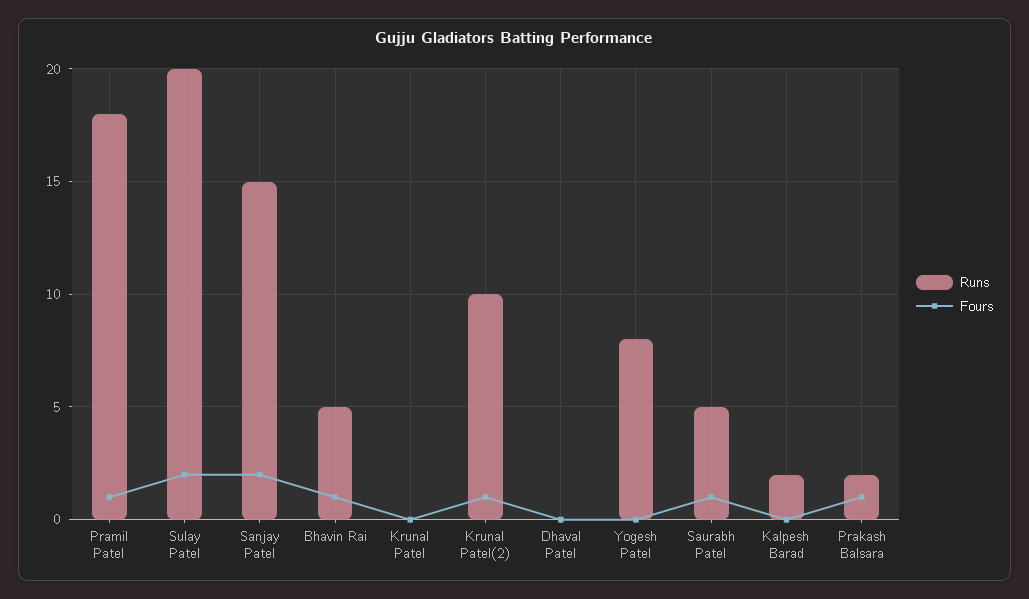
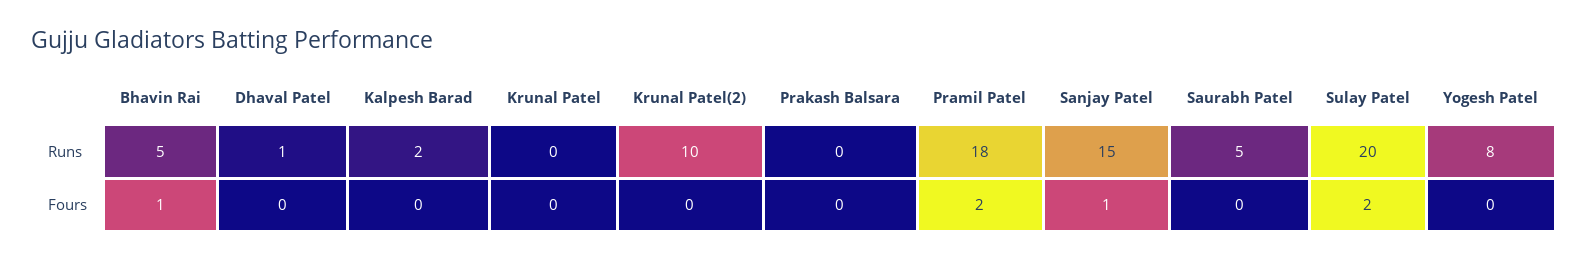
  {
    "Runs": {
      "Pramil Patel": 18,
      "Sulay Patel": 20,
      "Sanjay Patel": 15,
      "Bhavin Rai": 5,
      "Krunal Patel": 0,
      "Krunal Patel(2)": 10,
-     "Dhaval Patel": 0,
+     "Dhaval Patel": 1,
      "Yogesh Patel": 8,
      "Saurabh Patel": 5,
      "Kalpesh Barad": 2,
-     "Prakash Balsara": 2
+     "Prakash Balsara": 0
    },
    "Fours": {
-     "Pramil Patel": 1,
+     "Pramil Patel": 2,
      "Sulay Patel": 2,
-     "Sanjay Patel": 2,
+     "Sanjay Patel": 1,
      "Bhavin Rai": 1,
      "Krunal Patel": 0,
-     "Krunal Patel(2)": 1,
+     "Krunal Patel(2)": 0,
      "Dhaval Patel": 0,
      "Yogesh Patel": 0,
-     "Saurabh Patel": 1,
+     "Saurabh Patel": 0,
      "Kalpesh Barad": 0,
-     "Prakash Balsara": 1
+     "Prakash Balsara": 0
    }
  }

